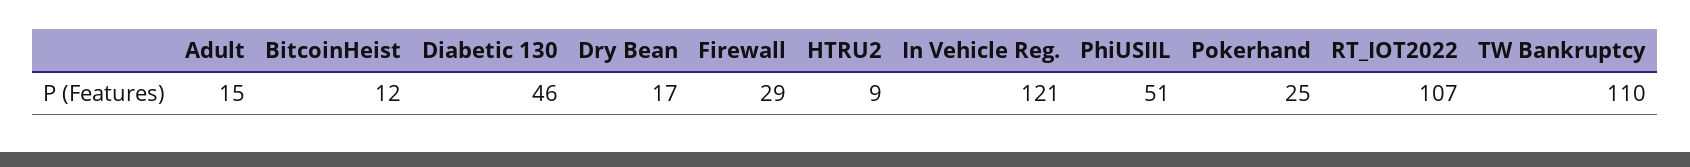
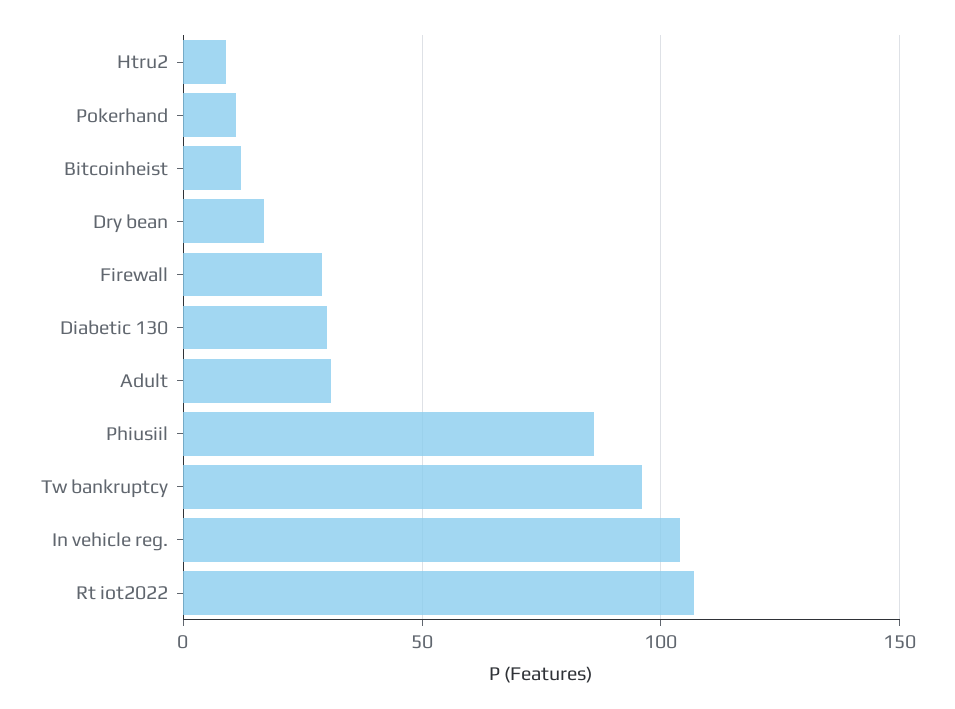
  {
-   "Adult": 15,
+   "Adult": 30,
    "BitcoinHeist": 12,
-   "Diabetic 130": 46,
+   "Diabetic 130": 30,
    "Dry Bean": 17,
    "Firewall": 29,
    "HTRU2": 9,
-   "In Vehicle Reg.": 121,
+   "In Vehicle Reg.": 105,
-   "PhiUSIIL": 51,
+   "PhiUSIIL": 85,
-   "Pokerhand": 25,
+   "Pokerhand": 10,
    "RT_IOT2022": 107,
-   "TW Bankruptcy": 110
+   "TW Bankruptcy": 95
  }

